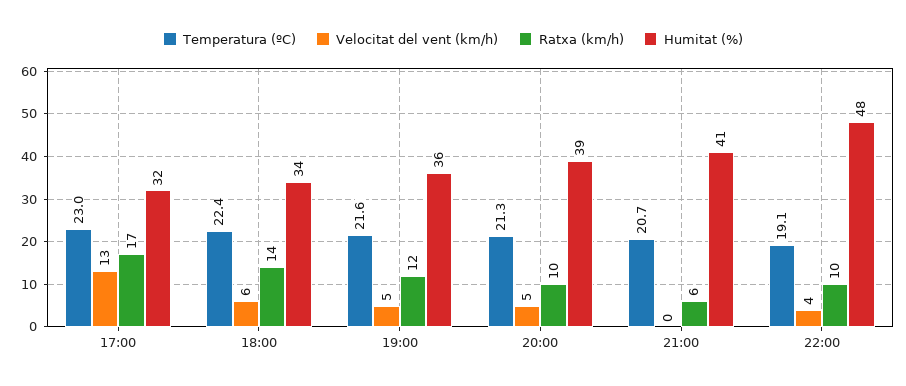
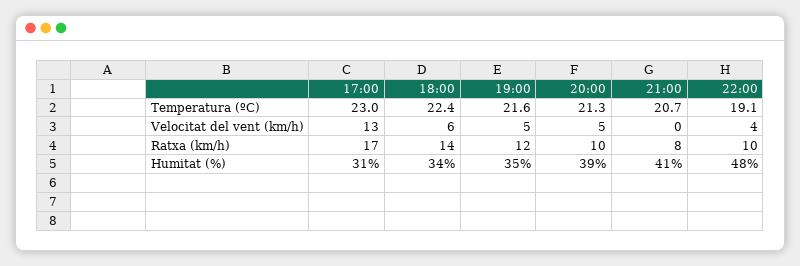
  {
    "Temperatura (ºC)": {
      "17:00": 23,
      "18:00": 22.4,
      "19:00": 21.6,
      "20:00": 21.3,
      "21:00": 20.7,
      "22:00": 19.1
    },
    "Velocitat del vent (km/h)": {
      "17:00": 13,
      "18:00": 6,
      "19:00": 5,
      "20:00": 5,
      "21:00": 0,
      "22:00": 4
    },
    "Ratxa (km/h)": {
      "17:00": 17,
      "18:00": 14,
      "19:00": 12,
      "20:00": 10,
-     "21:00": 6,
+     "21:00": 8,
      "22:00": 10
    },
    "Humitat (%)": {
-     "17:00": 32,
+     "17:00": 31,
      "18:00": 34,
-     "19:00": 36,
+     "19:00": 35,
      "20:00": 39,
      "21:00": 41,
      "22:00": 48
    }
  }

